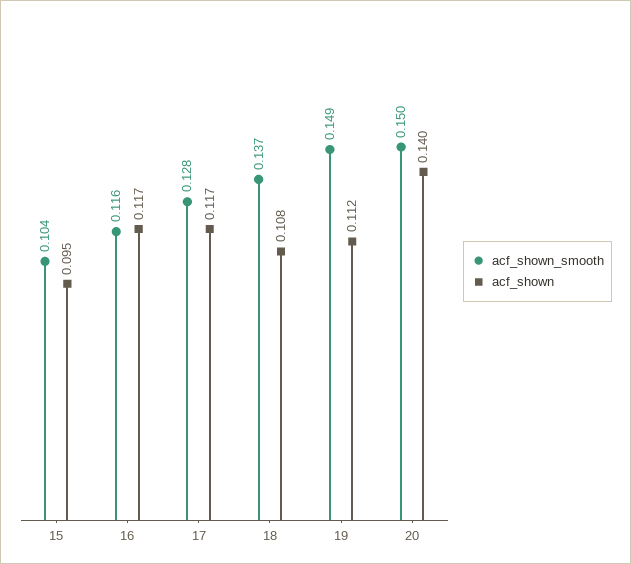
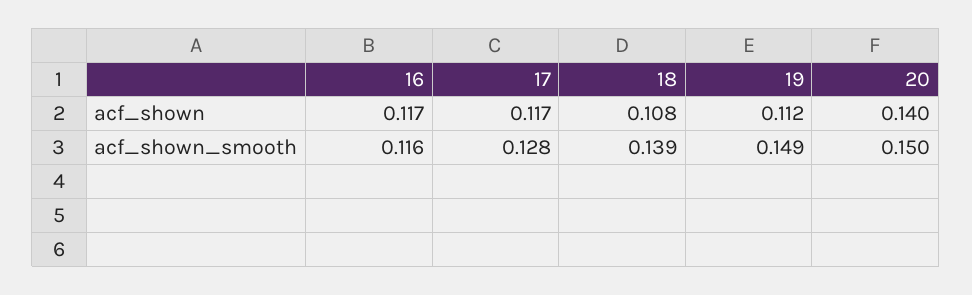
  {
    "acf_shown_smooth": {
-     "15": 0.104,
      "16": 0.116,
      "17": 0.128,
-     "18": 0.137,
+     "18": 0.139,
      "19": 0.149,
      "20": 0.15
    },
    "acf_shown": {
-     "15": 0.095,
      "16": 0.117,
      "17": 0.117,
      "18": 0.108,
      "19": 0.112,
      "20": 0.14
    }
  }

